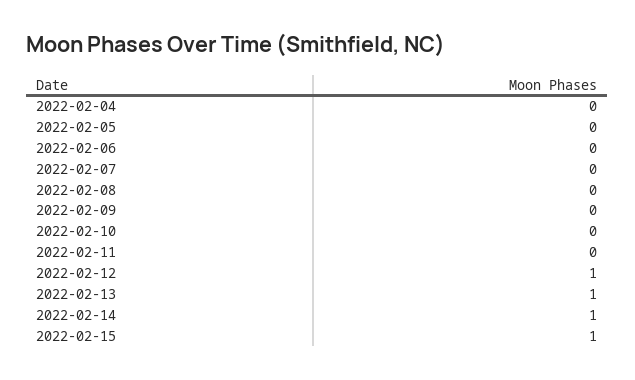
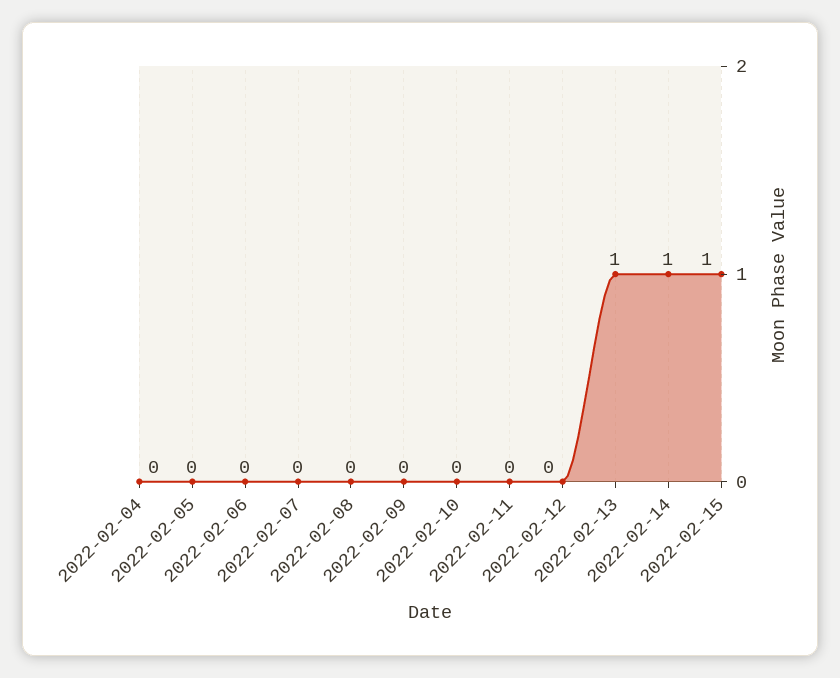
  {
    "2022-02-04": 0,
    "2022-02-05": 0,
    "2022-02-06": 0,
    "2022-02-07": 0,
    "2022-02-08": 0,
    "2022-02-09": 0,
    "2022-02-10": 0,
    "2022-02-11": 0,
-   "2022-02-12": 1,
+   "2022-02-12": 0,
    "2022-02-13": 1,
    "2022-02-14": 1,
    "2022-02-15": 1
  }

